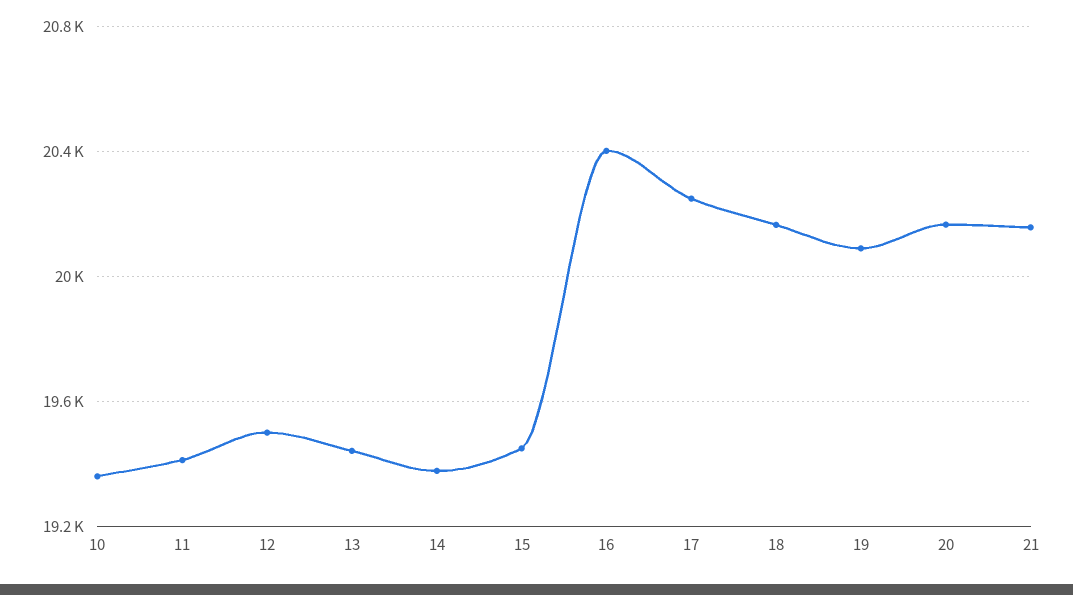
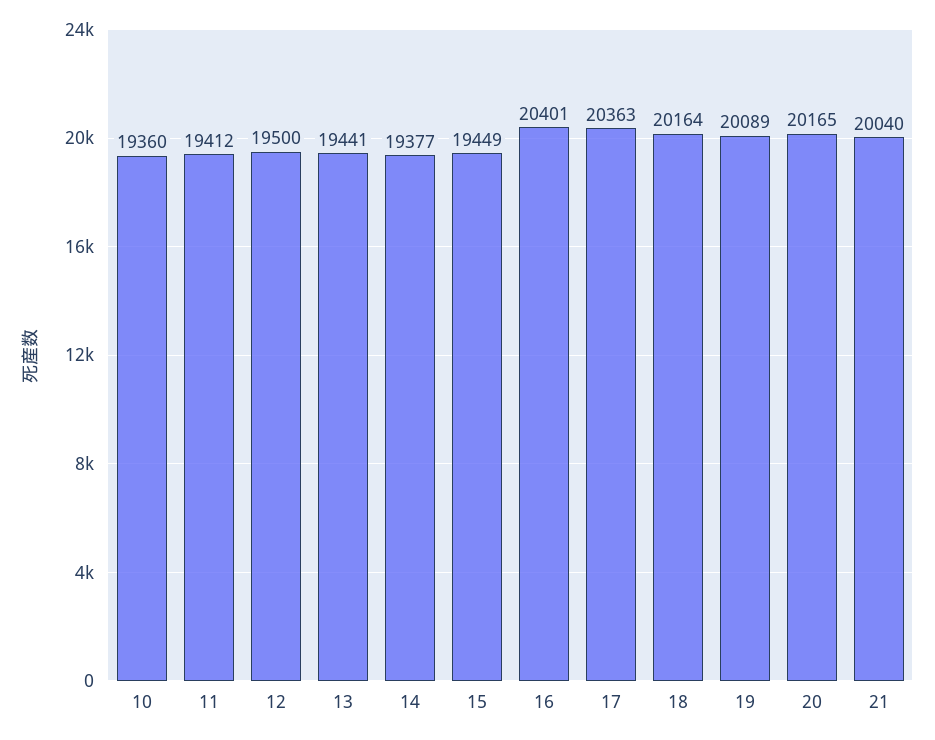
  {
    "10": 19360,
    "11": 19412,
    "12": 19500,
    "13": 19441,
    "14": 19377,
    "15": 19449,
    "16": 20401,
-   "17": 20250,
+   "17": 20363,
    "18": 20164,
    "19": 20089,
    "20": 20165,
-   "21": 20150
+   "21": 20040
  }

